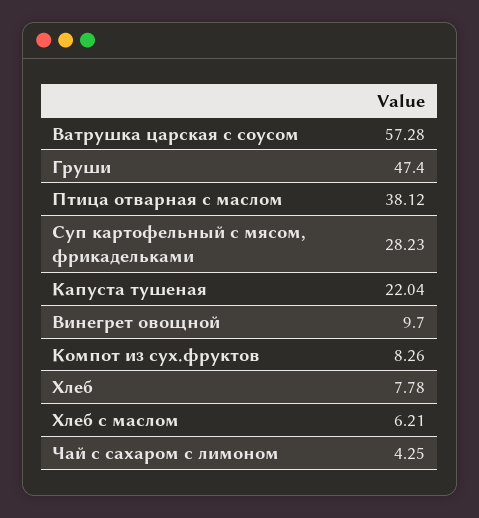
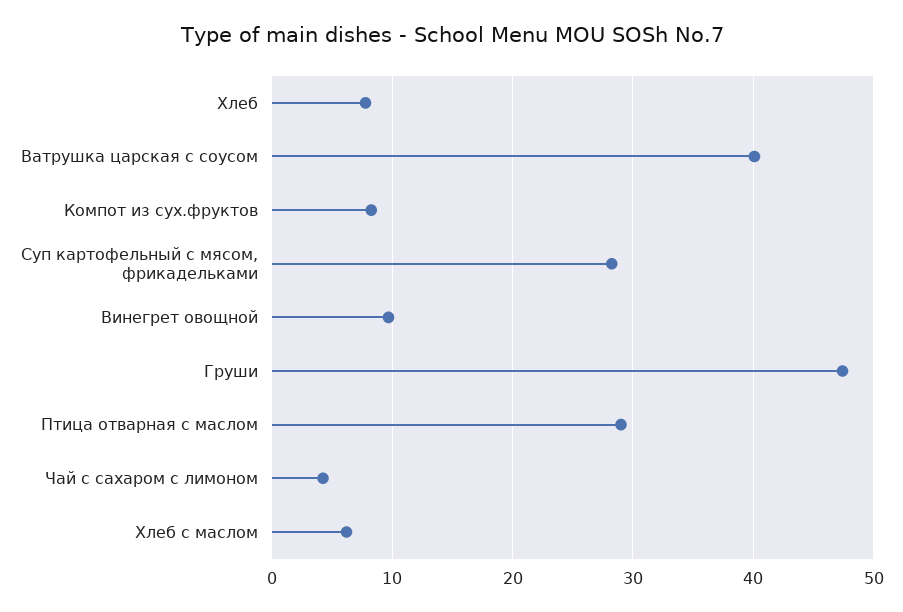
  {
-   "Ватрушка царская с соусом": 57.28,
+   "Ватрушка царская с соусом": 40,
    "Груши": 47.4,
-   "Птица отварная с маслом": 38.12,
+   "Птица отварная с маслом": 29,
    "Суп картофельный с мясом, фрикадельками": 28.23,
-   "Капуста тушеная": 22.04,
    "Винегрет овощной": 9.7,
    "Компот из сух.фруктов": 8.26,
    "Хлеб": 7.78,
    "Хлеб с маслом": 6.21,
    "Чай с сахаром с лимоном": 4.25
  }

